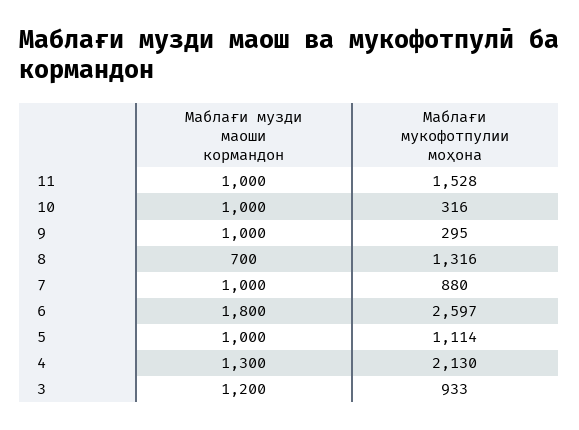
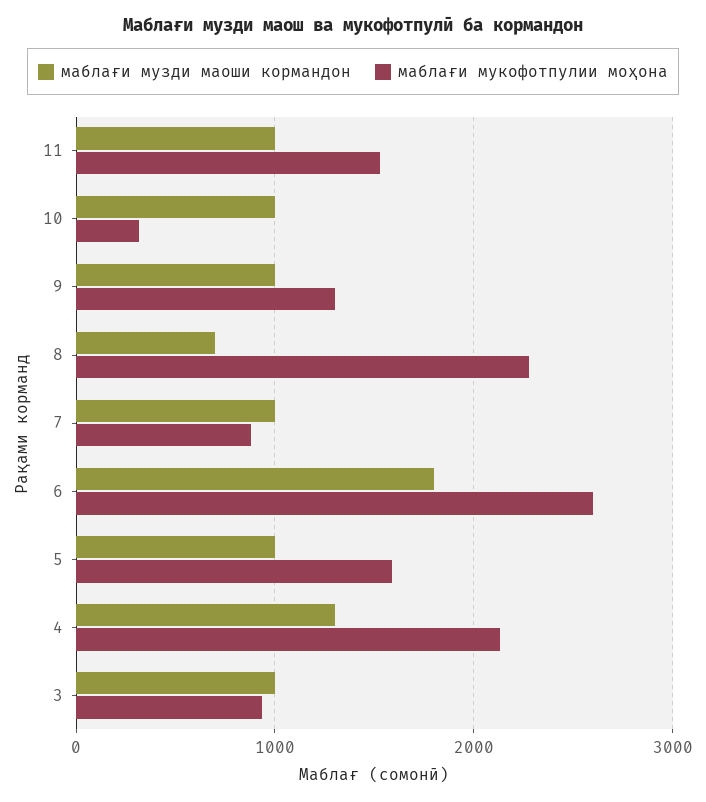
  {
    "Маблағи музди маоши кормандон": {
      "11": 1000,
      "10": 1000,
      "9": 1000,
      "8": 700,
      "7": 1000,
      "6": 1800,
      "5": 1000,
      "4": 1300,
-     "3": 1200
+     "3": 1000
    },
    "Маблағи мукофотпулии моҳона": {
      "11": 1528,
      "10": 316,
-     "9": 295,
+     "9": 1300,
-     "8": 1316,
+     "8": 2300,
      "7": 880,
      "6": 2597,
-     "5": 1114,
+     "5": 1600,
      "4": 2130,
      "3": 933
    }
  }

